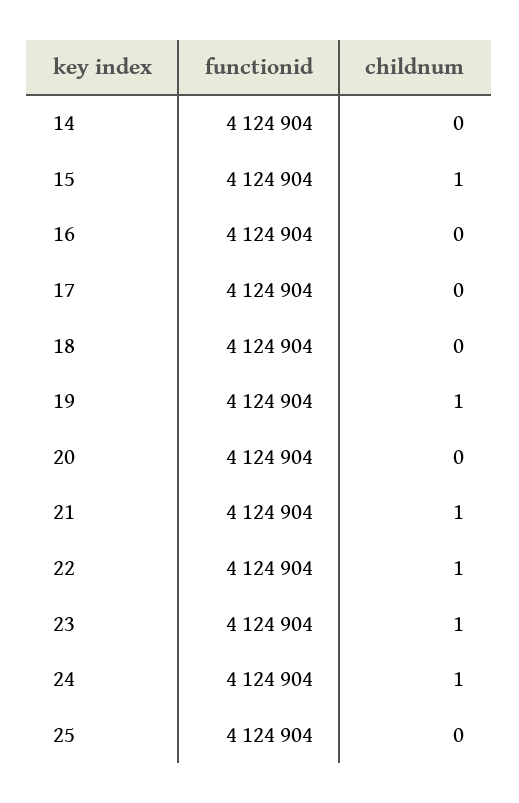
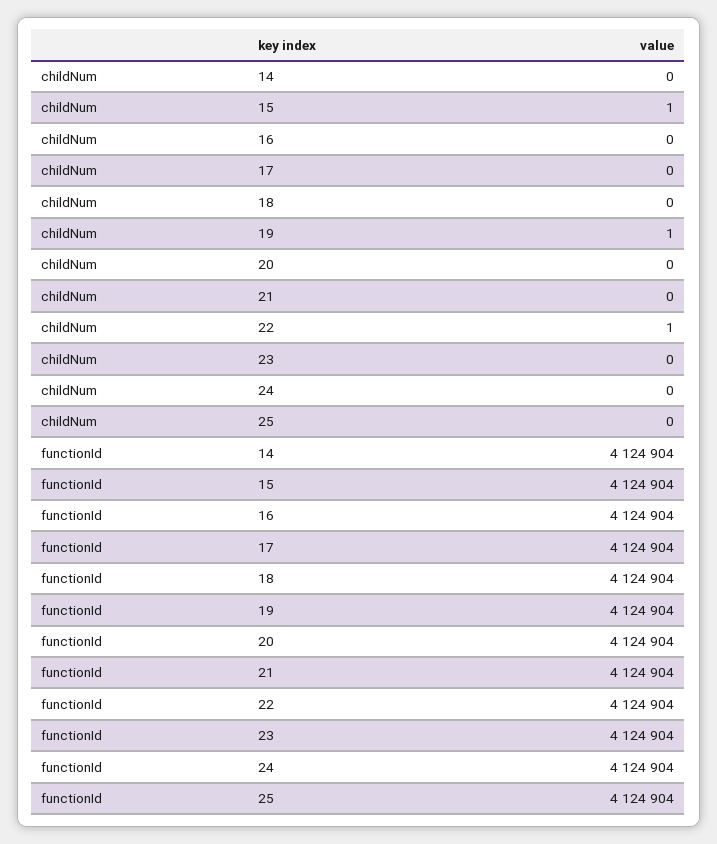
  {
    "functionid": {
      "14": 4124904,
      "15": 4124904,
      "16": 4124904,
      "17": 4124904,
      "18": 4124904,
      "19": 4124904,
      "20": 4124904,
      "21": 4124904,
      "22": 4124904,
      "23": 4124904,
      "24": 4124904,
      "25": 4124904
    },
    "childnum": {
      "14": 0,
      "15": 1,
      "16": 0,
      "17": 0,
      "18": 0,
      "19": 1,
      "20": 0,
-     "21": 1,
+     "21": 0,
      "22": 1,
-     "23": 1,
+     "23": 0,
-     "24": 1,
+     "24": 0,
      "25": 0
    }
  }

